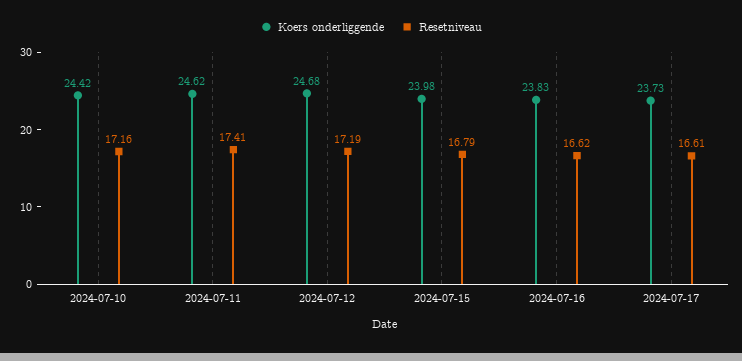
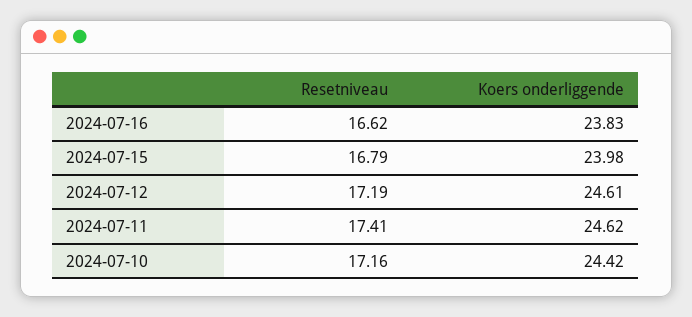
  {
    "Koers onderliggende": {
      "2024-07-10": 24.42,
      "2024-07-11": 24.62,
-     "2024-07-12": 24.68,
+     "2024-07-12": 24.61,
      "2024-07-15": 23.98,
-     "2024-07-16": 23.83,
+     "2024-07-16": 23.83
-     "2024-07-17": 23.73
    },
    "Resetniveau": {
      "2024-07-10": 17.16,
      "2024-07-11": 17.41,
      "2024-07-12": 17.19,
      "2024-07-15": 16.79,
-     "2024-07-16": 16.62,
+     "2024-07-16": 16.62
-     "2024-07-17": 16.61
    }
  }

